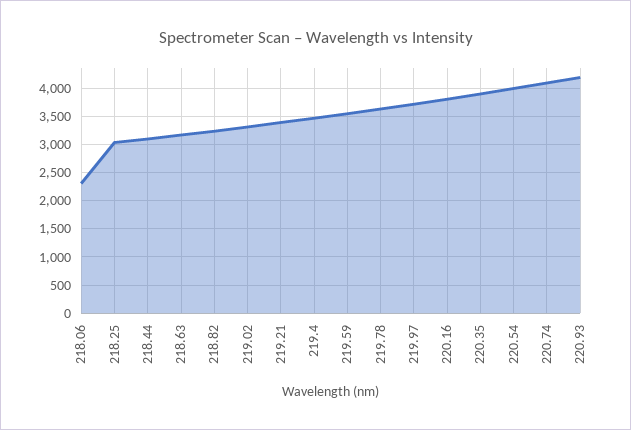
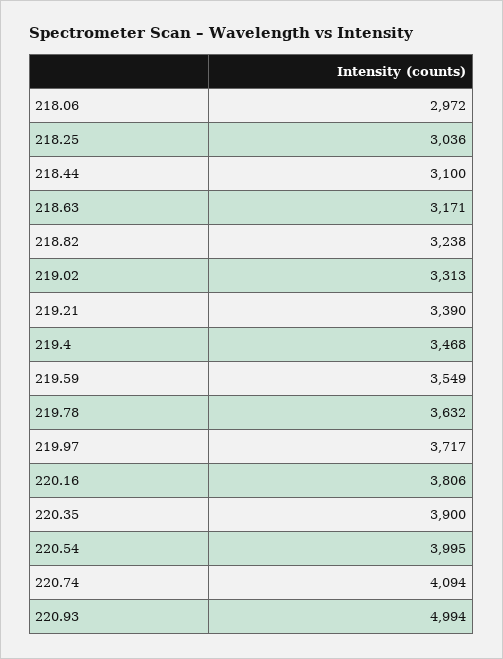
  {
-   "218.06": 2250,
+   "218.06": 2972,
    "218.25": 3036,
    "218.44": 3100,
    "218.63": 3171,
    "218.82": 3238,
    "219.02": 3313,
    "219.21": 3390,
    "219.4": 3468,
    "219.59": 3549,
    "219.78": 3632,
    "219.97": 3717,
    "220.16": 3806,
    "220.35": 3900,
    "220.54": 3995,
    "220.74": 4094,
-   "220.93": 4250
+   "220.93": 4994
  }

